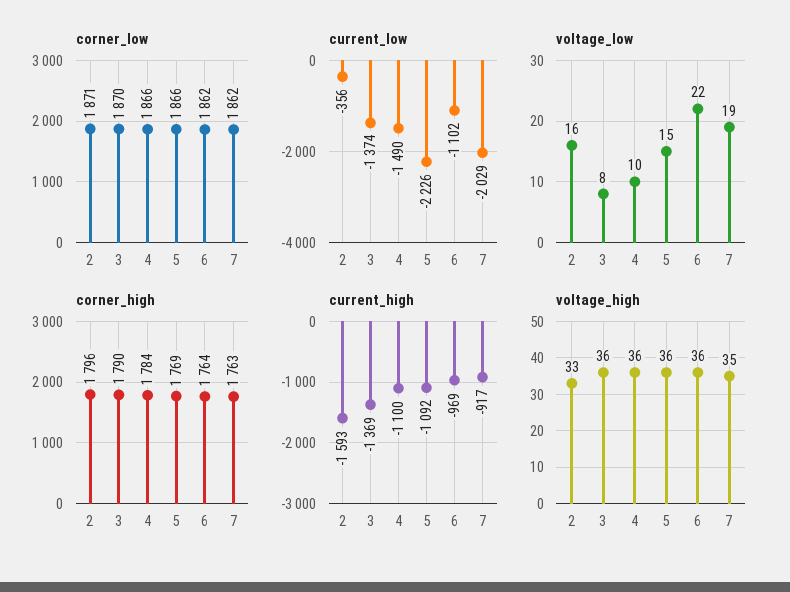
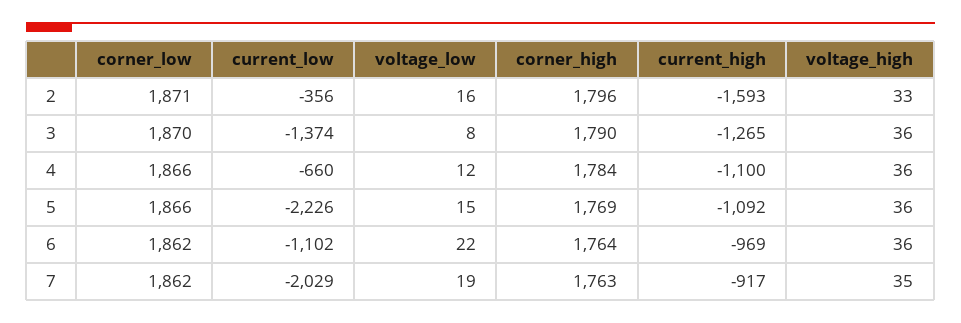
  {
    "corner_low": {
      "2": 1871,
      "3": 1870,
      "4": 1866,
      "5": 1866,
      "6": 1862,
      "7": 1862
    },
    "current_low": {
      "2": -356,
      "3": -1374,
-     "4": -1490,
+     "4": -660,
      "5": -2226,
      "6": -1102,
      "7": -2029
    },
    "voltage_low": {
      "2": 16,
      "3": 8,
-     "4": 10,
+     "4": 12,
      "5": 15,
      "6": 22,
      "7": 19
    },
    "corner_high": {
      "2": 1796,
      "3": 1790,
      "4": 1784,
      "5": 1769,
      "6": 1764,
      "7": 1763
    },
    "current_high": {
      "2": -1593,
-     "3": -1369,
+     "3": -1265,
      "4": -1100,
      "5": -1092,
      "6": -969,
      "7": -917
    },
    "voltage_high": {
      "2": 33,
      "3": 36,
      "4": 36,
      "5": 36,
      "6": 36,
      "7": 35
    }
  }

